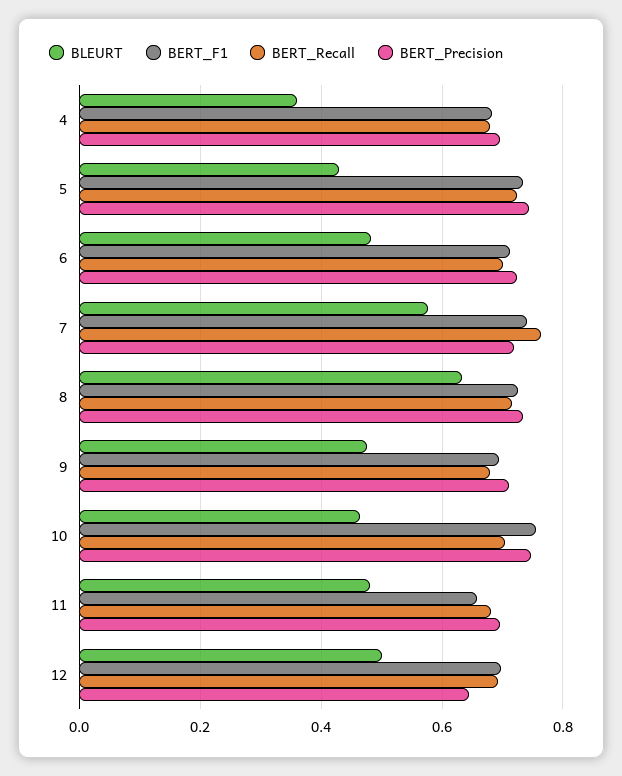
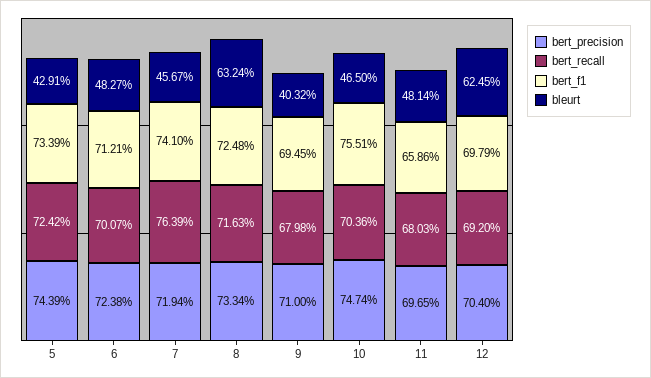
  {
    "BLEURT": {
-     "4": 0.36,
      "5": 0.4291,
      "6": 0.4827,
-     "7": 0.58,
+     "7": 0.4567,
      "8": 0.6324,
-     "9": 0.48,
+     "9": 0.4032,
      "10": 0.465,
      "11": 0.4814,
-     "12": 0.5
+     "12": 0.6245
    },
    "BERT_F1": {
-     "4": 0.68,
      "5": 0.7339,
      "6": 0.7121,
      "7": 0.741,
      "8": 0.7248,
      "9": 0.6945,
      "10": 0.7551,
      "11": 0.6586,
      "12": 0.6979
    },
    "BERT_Recall": {
-     "4": 0.68,
      "5": 0.7242,
      "6": 0.7007,
      "7": 0.7639,
      "8": 0.7163,
      "9": 0.6798,
      "10": 0.7036,
      "11": 0.6803,
      "12": 0.692
    },
    "BERT_Precision": {
-     "4": 0.7,
      "5": 0.7439,
      "6": 0.7238,
      "7": 0.7194,
      "8": 0.7334,
      "9": 0.71,
      "10": 0.7474,
      "11": 0.6965,
-     "12": 0.64
+     "12": 0.704
    }
  }

